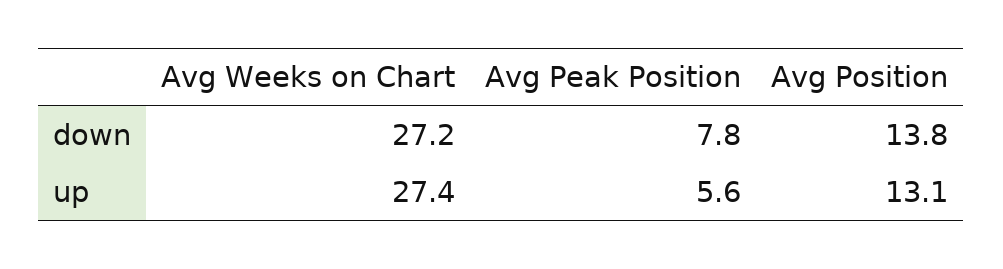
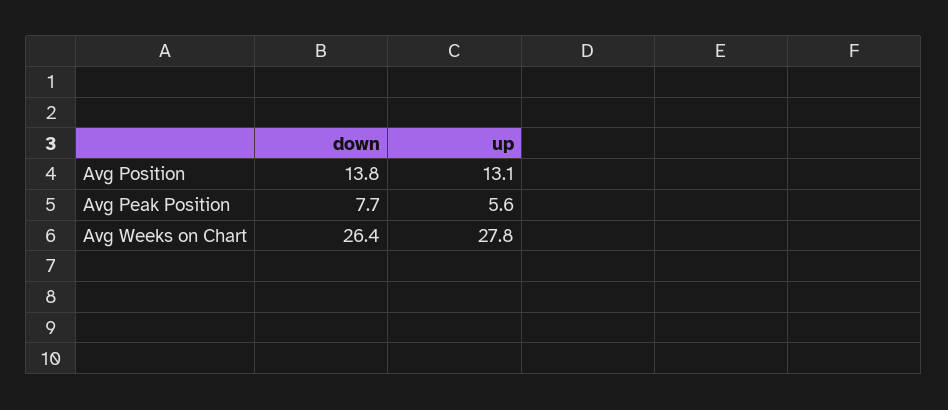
  {
    "Avg Weeks on Chart": {
-     "down": 27.2,
+     "down": 26.4,
-     "up": 27.4
+     "up": 27.8
    },
    "Avg Peak Position": {
-     "down": 7.8,
+     "down": 7.7,
      "up": 5.6
    },
    "Avg Position": {
      "down": 13.8,
      "up": 13.1
    }
  }

